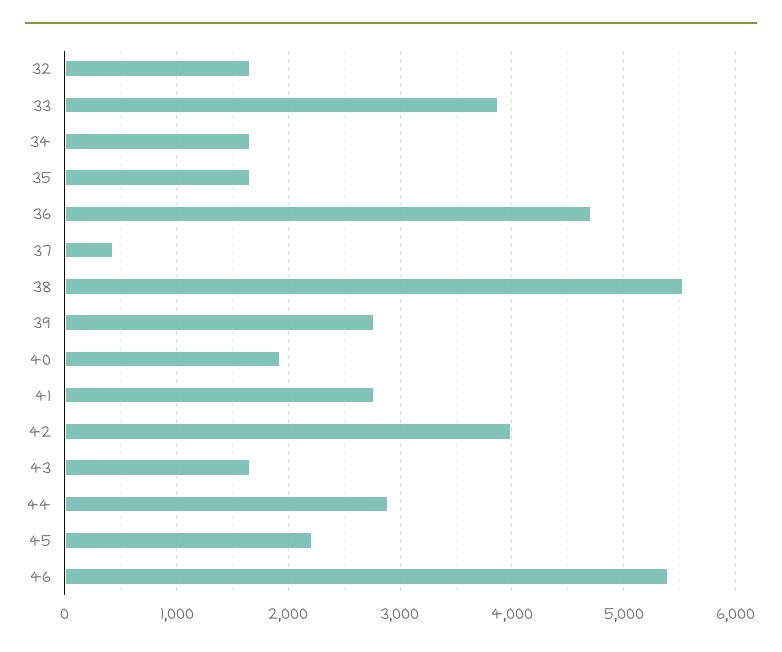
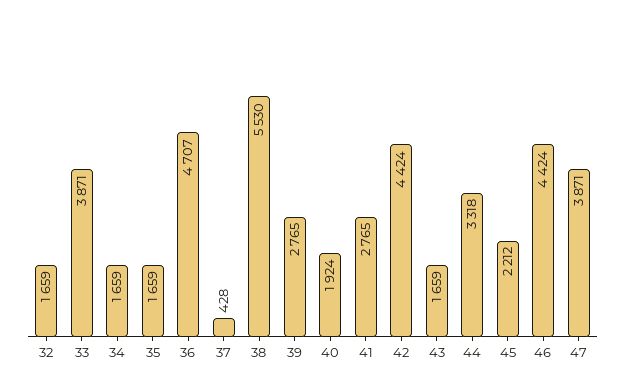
  {
    "32": 1659,
    "33": 3871,
    "34": 1659,
    "35": 1659,
    "36": 4707,
    "37": 428,
    "38": 5530,
    "39": 2765,
    "40": 1924,
    "41": 2765,
-   "42": 4000,
+   "42": 4424,
    "43": 1659,
-   "44": 2900,
+   "44": 3318,
    "45": 2212,
-   "46": 5400
+   "46": 4424,
+   "47": 3871
  }

